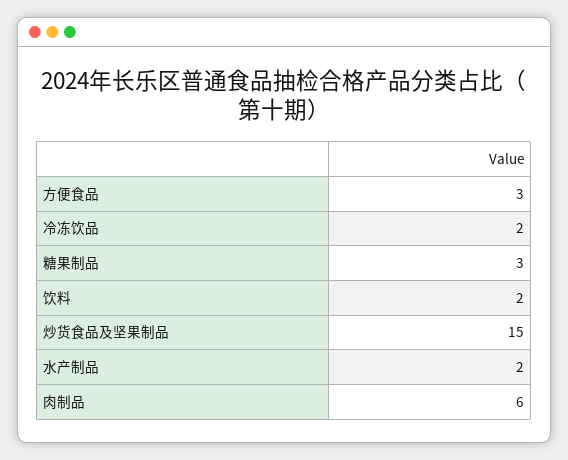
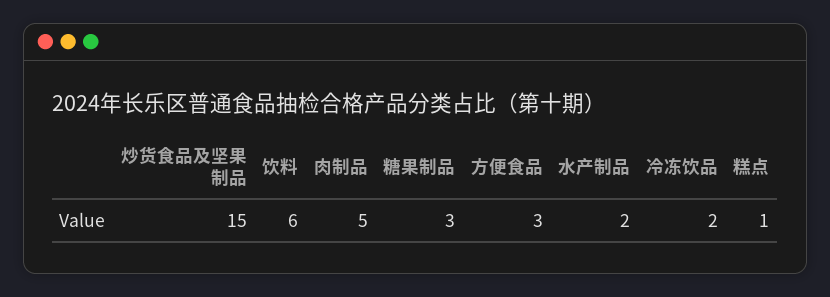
  {
    "方便食品": 3,
    "冷冻饮品": 2,
    "糖果制品": 3,
-   "饮料": 2,
+   "饮料": 6,
    "炒货食品及坚果制品": 15,
    "水产制品": 2,
-   "肉制品": 6
+   "肉制品": 5,
+   "糕点": 1
  }

